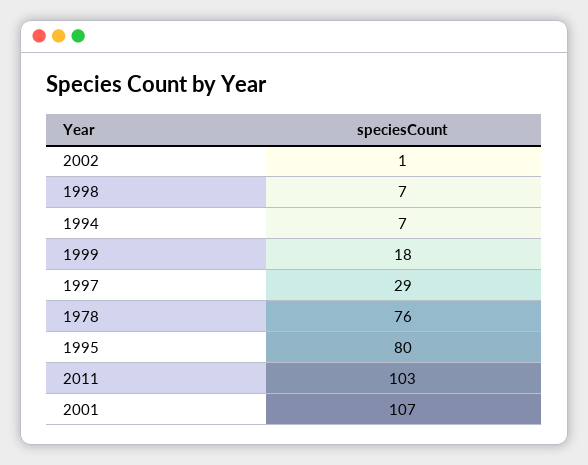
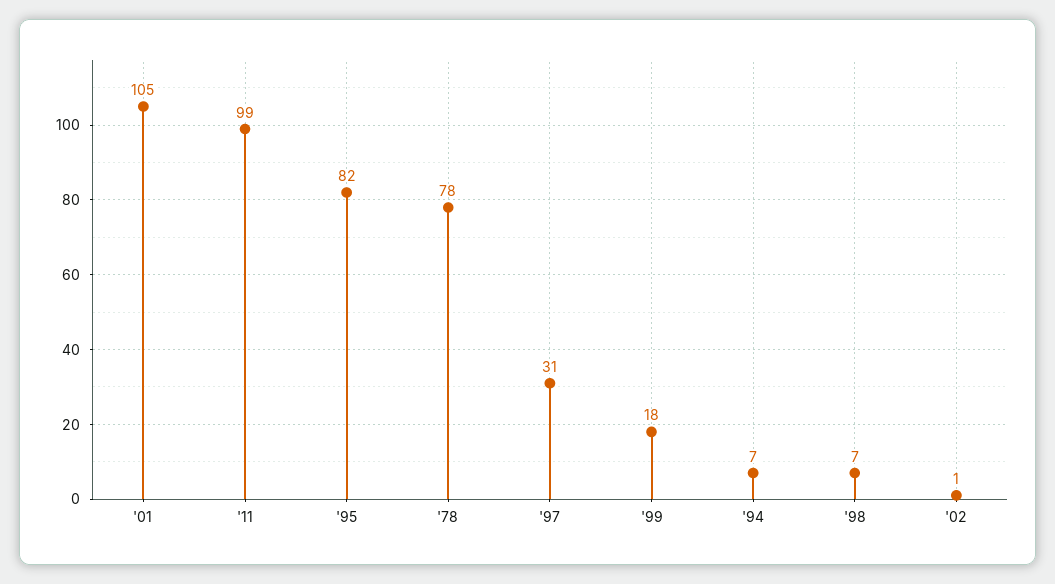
  {
    "2002": 1,
    "1998": 7,
    "1994": 7,
    "1999": 18,
-   "1997": 29,
+   "1997": 31,
-   "1978": 76,
+   "1978": 78,
-   "1995": 80,
+   "1995": 82,
-   "2011": 103,
+   "2011": 99,
-   "2001": 107
+   "2001": 105
  }

